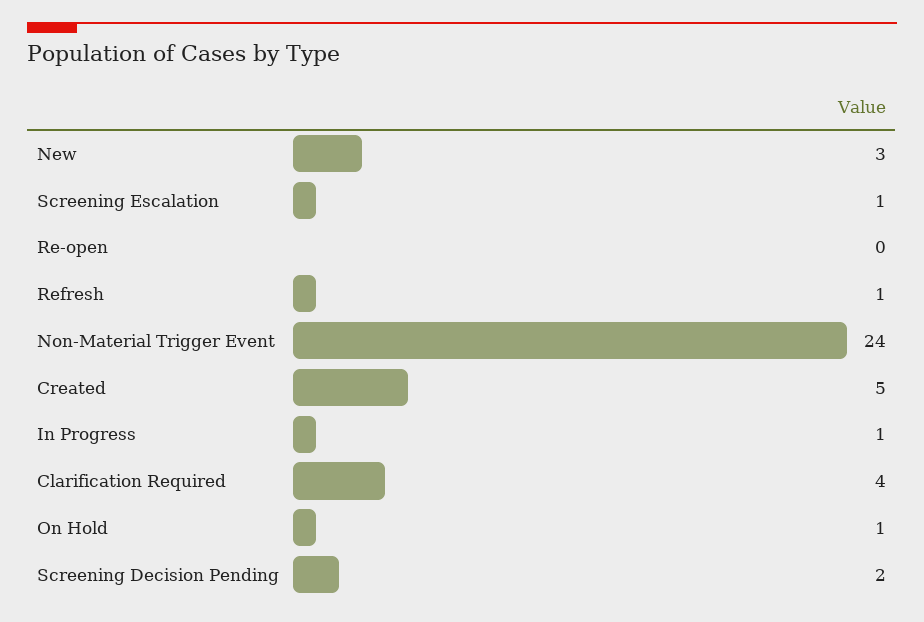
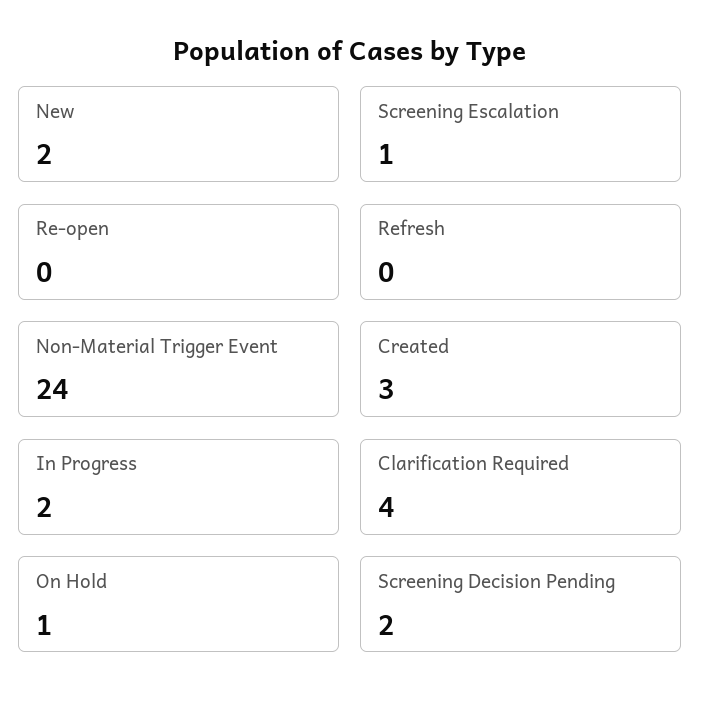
  {
-   "New": 3,
+   "New": 2,
    "Screening Escalation": 1,
    "Re-open": 0,
-   "Refresh": 1,
+   "Refresh": 0,
    "Non-Material Trigger Event": 24,
-   "Created": 5,
+   "Created": 3,
-   "In Progress": 1,
+   "In Progress": 2,
    "Clarification Required": 4,
    "On Hold": 1,
    "Screening Decision Pending": 2
  }

